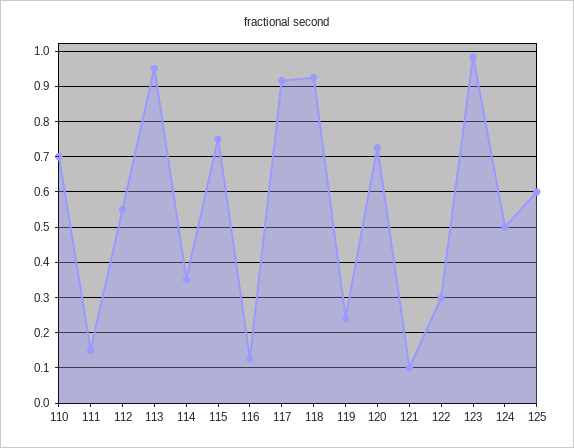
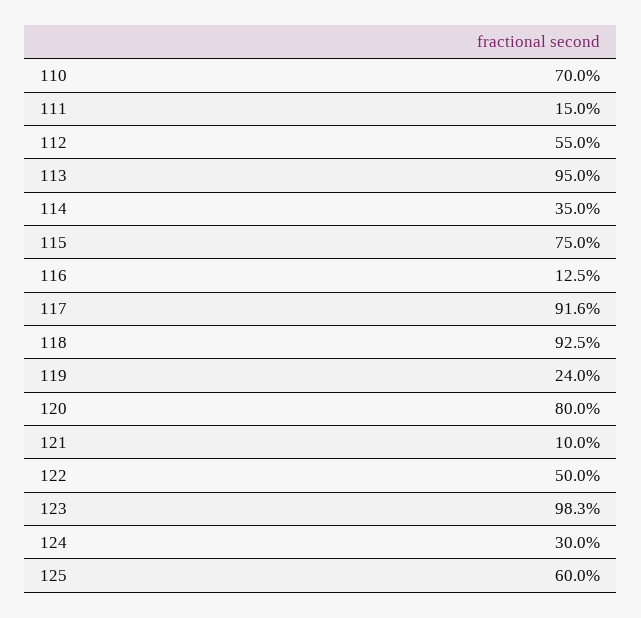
  {
    "110": 0.7,
    "111": 0.15,
    "112": 0.55,
    "113": 0.95,
    "114": 0.35,
    "115": 0.75,
    "116": 0.125,
    "117": 0.916,
    "118": 0.925,
    "119": 0.24,
-   "120": 0.72,
+   "120": 0.8,
    "121": 0.1,
-   "122": 0.3,
+   "122": 0.5,
    "123": 0.983,
-   "124": 0.5,
+   "124": 0.3,
    "125": 0.6
  }

